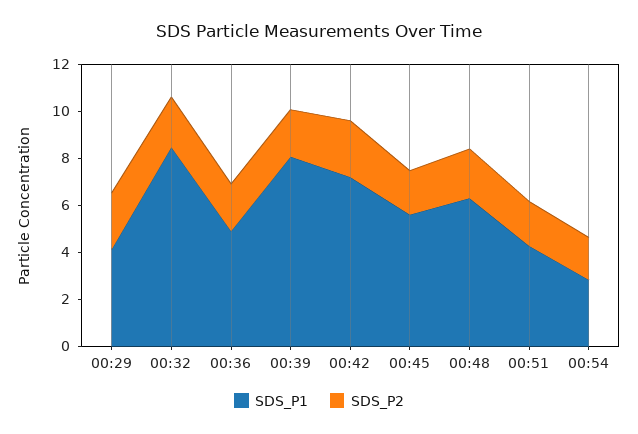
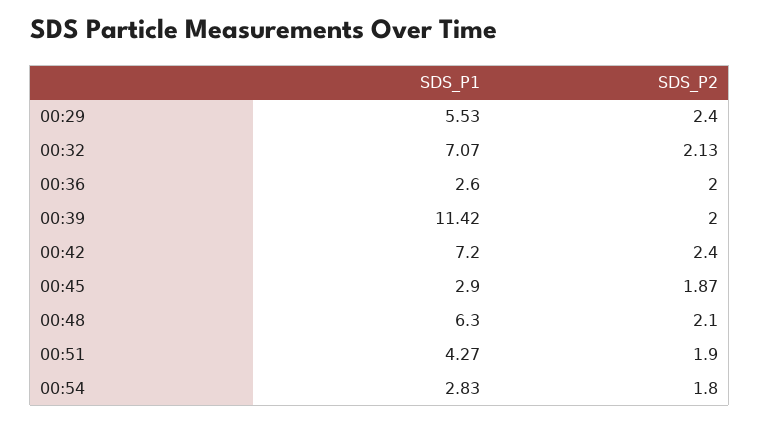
  {
    "SDS_P1": {
-     "00:29": 4,
+     "00:29": 5.53,
-     "00:32": 8.5,
+     "00:32": 7.07,
-     "00:36": 5,
+     "00:36": 2.6,
-     "00:39": 8,
+     "00:39": 11.42,
      "00:42": 7.2,
-     "00:45": 5.5,
+     "00:45": 2.9,
      "00:48": 6.3,
      "00:51": 4.27,
      "00:54": 2.83
    },
    "SDS_P2": {
      "00:29": 2.4,
      "00:32": 2.13,
      "00:36": 2,
      "00:39": 2,
      "00:42": 2.4,
      "00:45": 1.87,
      "00:48": 2.1,
      "00:51": 1.9,
      "00:54": 1.8
    }
  }

